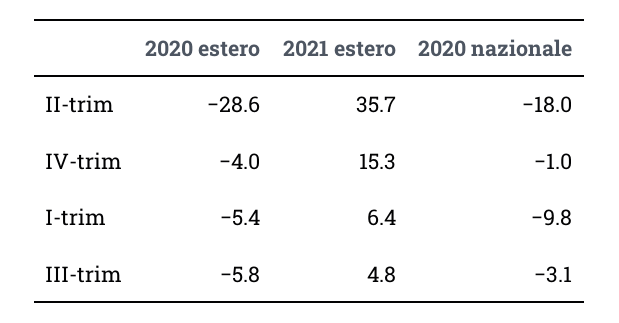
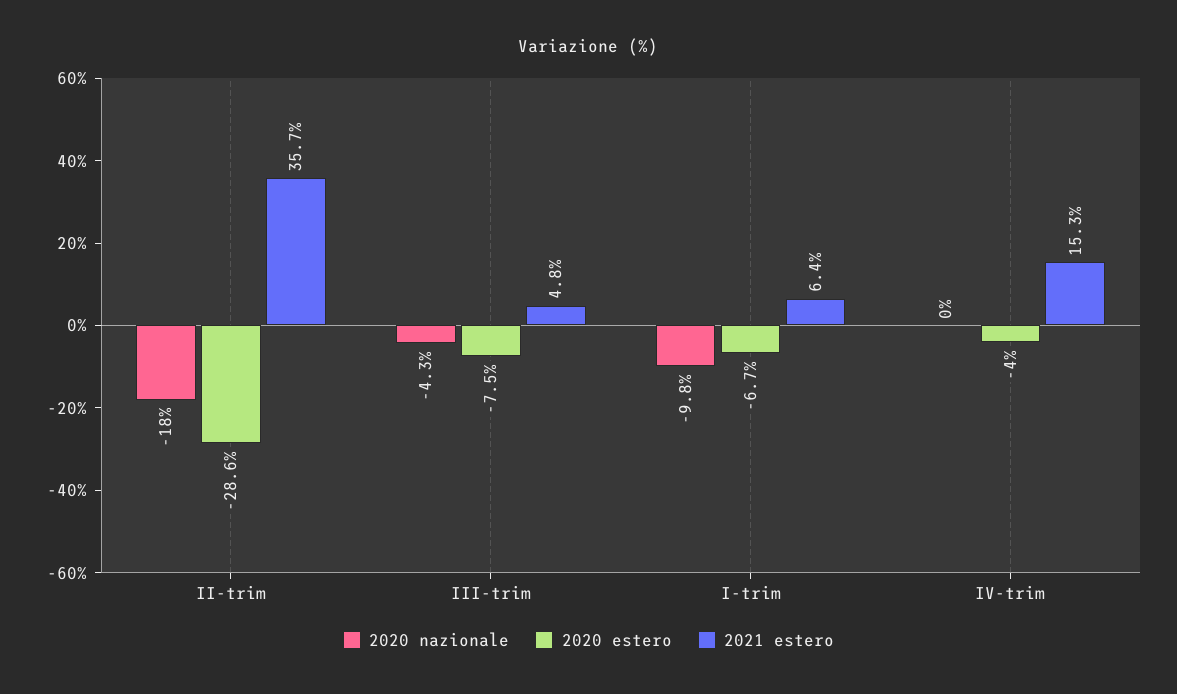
  {
    "2020 estero": {
      "II-trim": -28.6,
      "IV-trim": -4,
-     "I-trim": -5.4,
+     "I-trim": -6.7,
-     "III-trim": -5.8
+     "III-trim": -7.5
    },
    "2021 estero": {
      "II-trim": 35.7,
      "IV-trim": 15.3,
      "I-trim": 6.4,
      "III-trim": 4.8
    },
    "2020 nazionale": {
      "II-trim": -18,
-     "IV-trim": -1,
+     "IV-trim": 0,
      "I-trim": -9.8,
-     "III-trim": -3.1
+     "III-trim": -4.3
    }
  }

